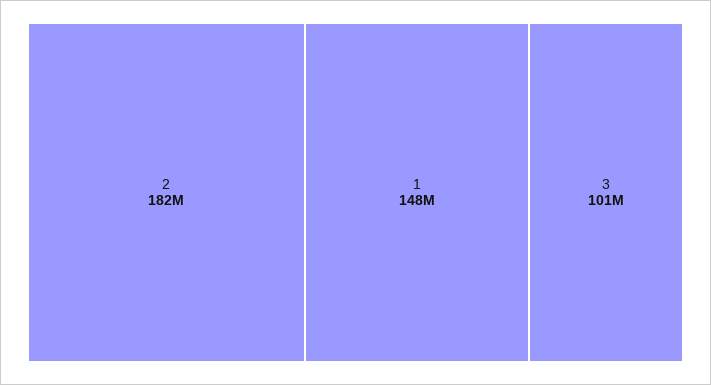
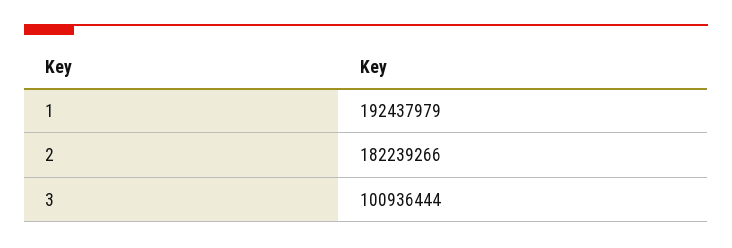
  {
    "2": 182239266,
-   "1": 148000000,
+   "1": 192437979,
    "3": 100936444
  }

